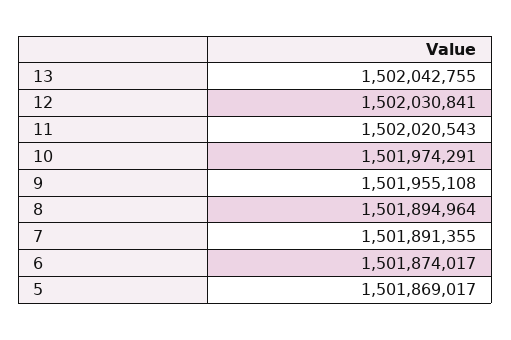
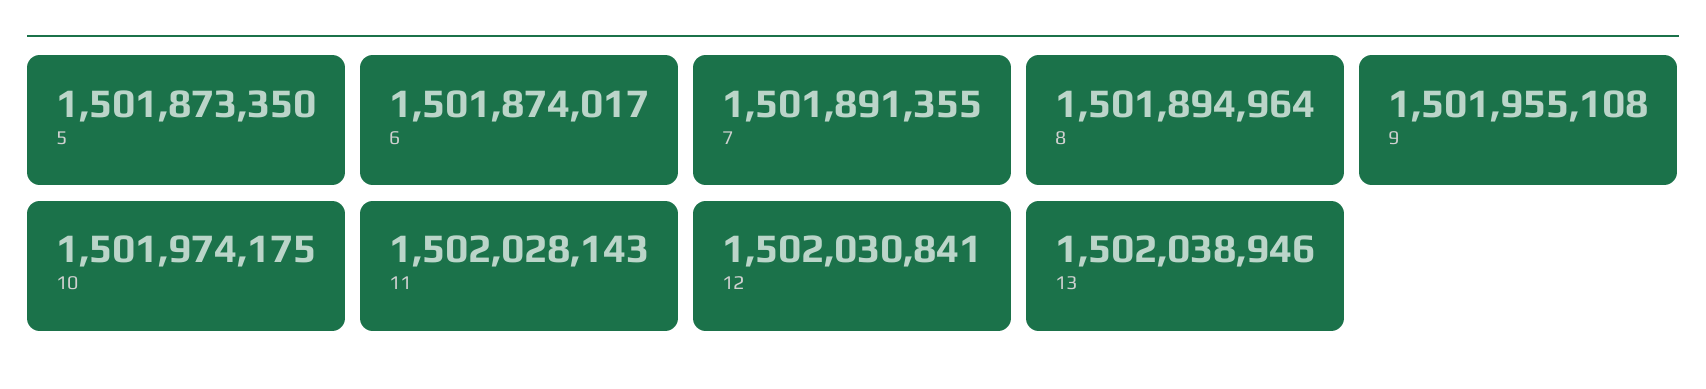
  {
-   "13": 1502042755,
+   "13": 1502038946,
    "12": 1502030841,
-   "11": 1502020543,
+   "11": 1502028143,
-   "10": 1501974291,
+   "10": 1501974175,
    "9": 1501955108,
    "8": 1501894964,
    "7": 1501891355,
    "6": 1501874017,
-   "5": 1501869017
+   "5": 1501873350
  }

